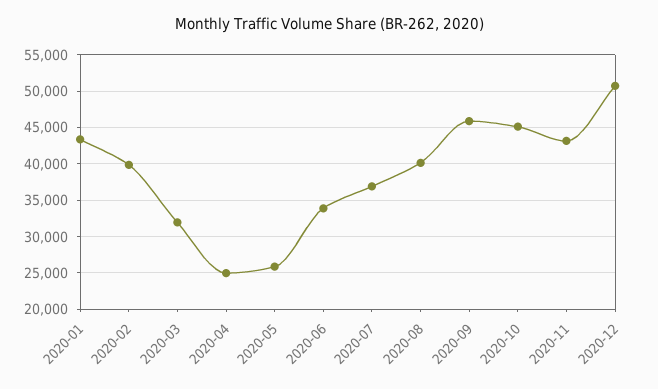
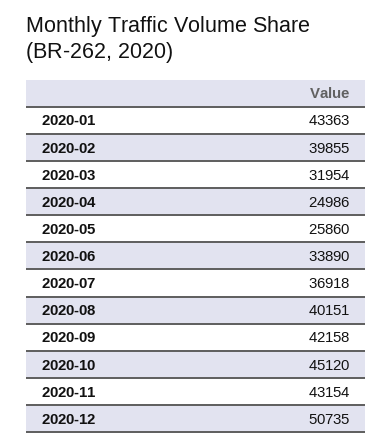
  {
    "2020-01": 43363,
    "2020-02": 39855,
    "2020-03": 31954,
    "2020-04": 24986,
    "2020-05": 25860,
    "2020-06": 33890,
    "2020-07": 36918,
    "2020-08": 40151,
-   "2020-09": 46000,
+   "2020-09": 42158,
    "2020-10": 45120,
    "2020-11": 43154,
    "2020-12": 50735
  }

